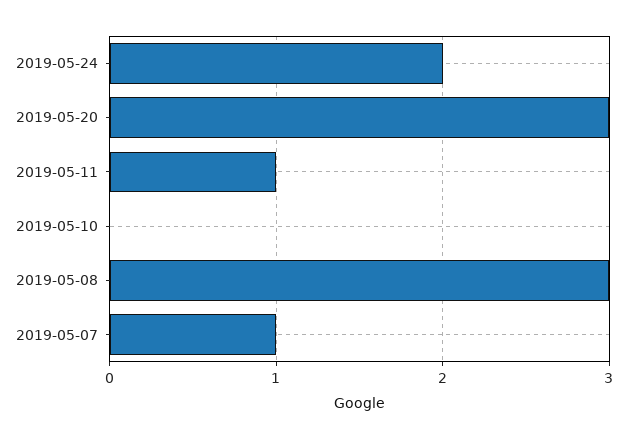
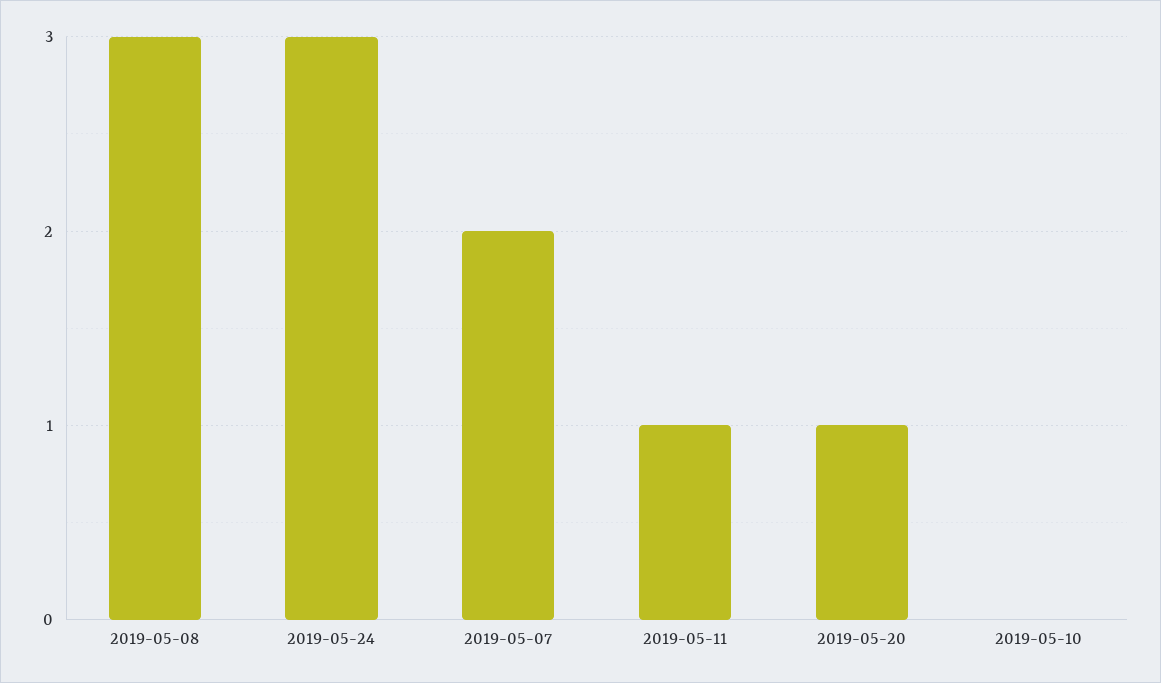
  {
-   "2019-05-24": 2,
+   "2019-05-24": 3,
-   "2019-05-20": 3,
+   "2019-05-20": 1,
    "2019-05-11": 1,
    "2019-05-10": 0,
    "2019-05-08": 3,
-   "2019-05-07": 1
+   "2019-05-07": 2
  }

